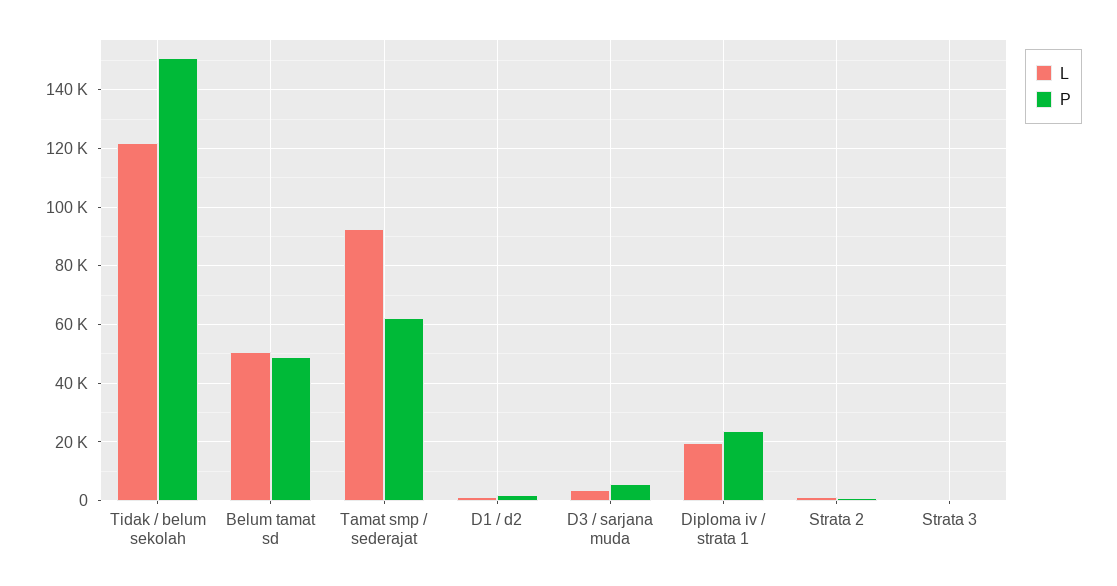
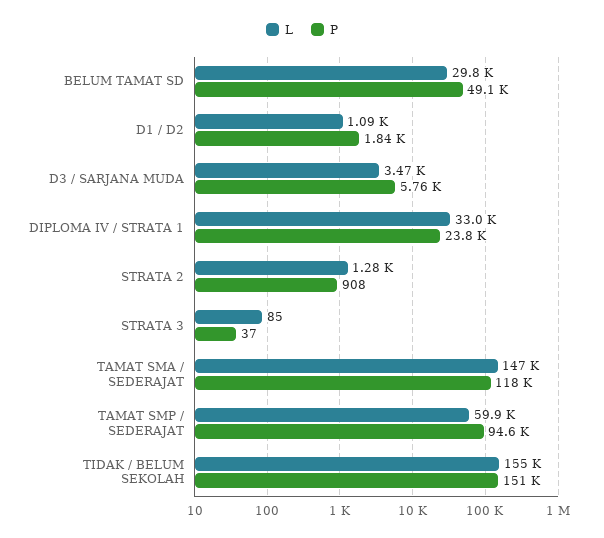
  {
    "L": {
-     "Tidak / belum sekolah": 122500,
+     "Tidak / belum sekolah": 155000,
-     "Belum tamat sd": 50000,
+     "Belum tamat sd": 29800,
-     "Tamat smp / sederajat": 92500,
+     "Tamat smp / sederajat": 59900,
      "D1 / d2": 1090,
      "D3 / sarjana muda": 3470,
-     "Diploma iv / strata 1": 20000,
+     "Diploma iv / strata 1": 33000,
      "Strata 2": 1280,
-     "Strata 3": 85
+     "Strata 3": 85,
+     "TAMAT SMA / SEDERAJAT": 147000
    },
    "P": {
      "Tidak / belum sekolah": 151000,
      "Belum tamat sd": 49100,
-     "Tamat smp / sederajat": 62500,
+     "Tamat smp / sederajat": 94600,
      "D1 / d2": 1840,
      "D3 / sarjana muda": 5760,
      "Diploma iv / strata 1": 23800,
      "Strata 2": 908,
-     "Strata 3": 37
+     "Strata 3": 37,
+     "TAMAT SMA / SEDERAJAT": 118000
    }
  }

